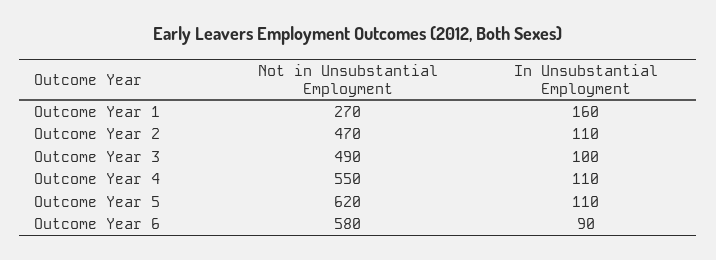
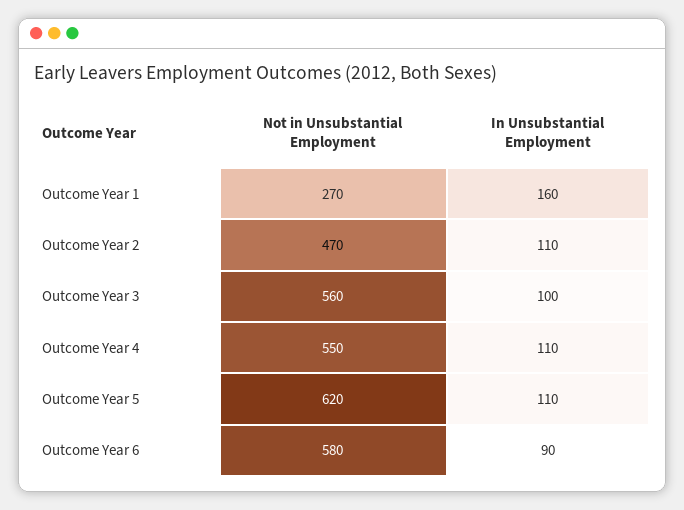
  {
    "Not in Unsubstantial Employment": {
      "Outcome Year 1": 270,
      "Outcome Year 2": 470,
-     "Outcome Year 3": 490,
+     "Outcome Year 3": 560,
      "Outcome Year 4": 550,
      "Outcome Year 5": 620,
      "Outcome Year 6": 580
    },
    "In Unsubstantial Employment": {
      "Outcome Year 1": 160,
      "Outcome Year 2": 110,
      "Outcome Year 3": 100,
      "Outcome Year 4": 110,
      "Outcome Year 5": 110,
      "Outcome Year 6": 90
    }
  }

